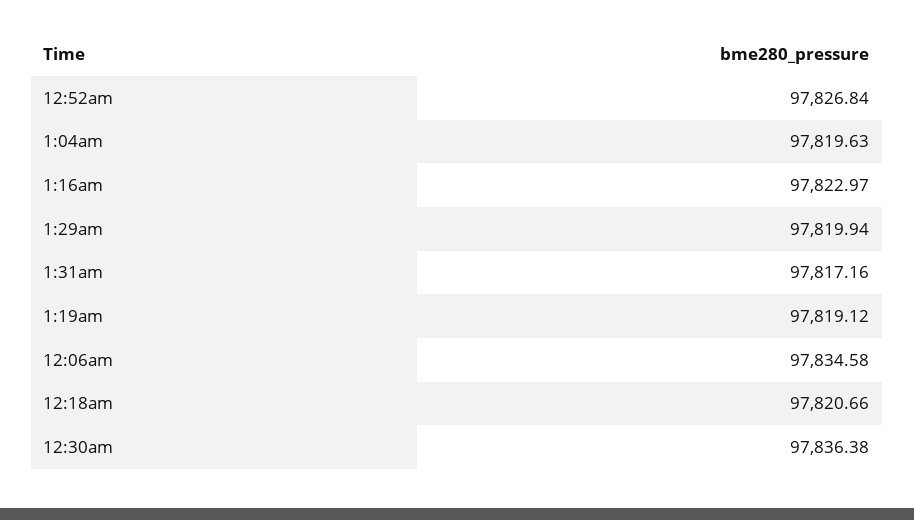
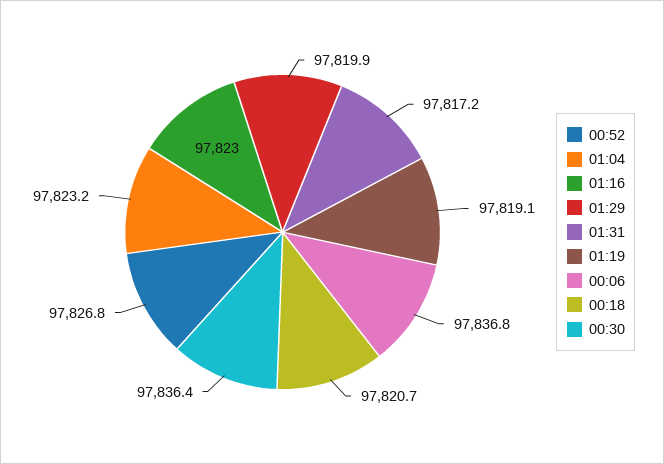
  {
    "12:52am": 97826.84,
-   "1:04am": 97819.63,
+   "1:04am": 97823.2,
    "1:16am": 97822.97,
    "1:29am": 97819.94,
    "1:31am": 97817.16,
    "1:19am": 97819.12,
-   "12:06am": 97834.58,
+   "12:06am": 97836.8,
    "12:18am": 97820.66,
    "12:30am": 97836.38
  }

